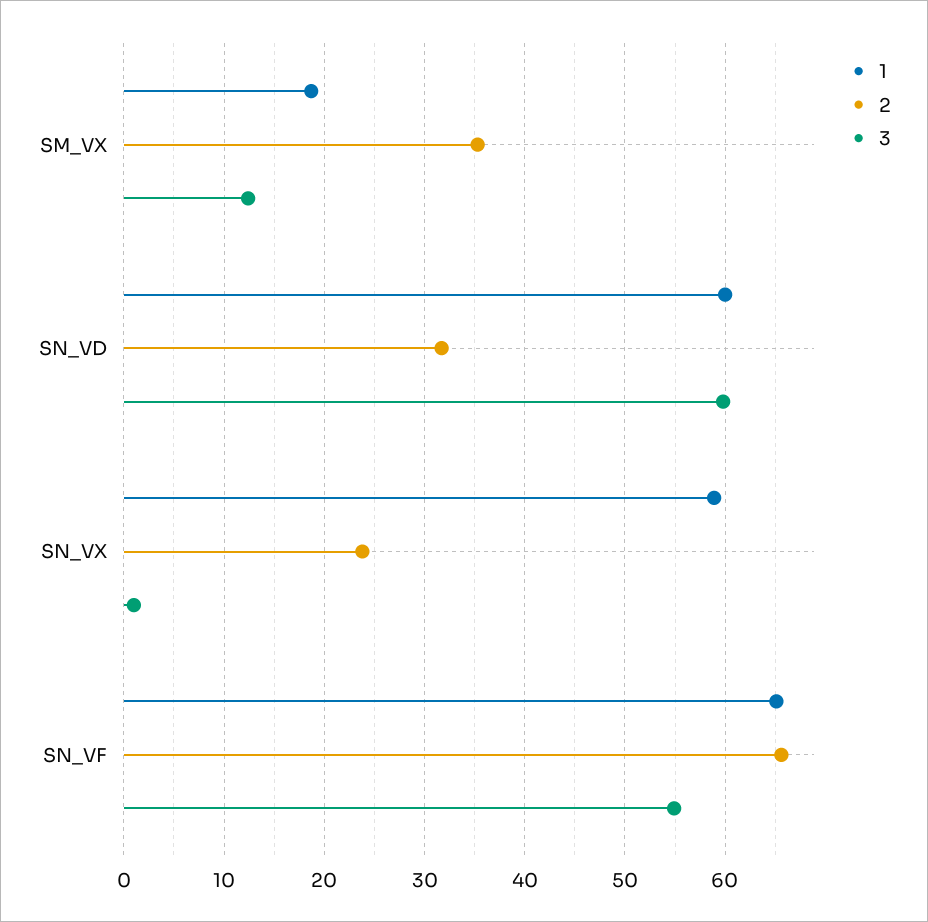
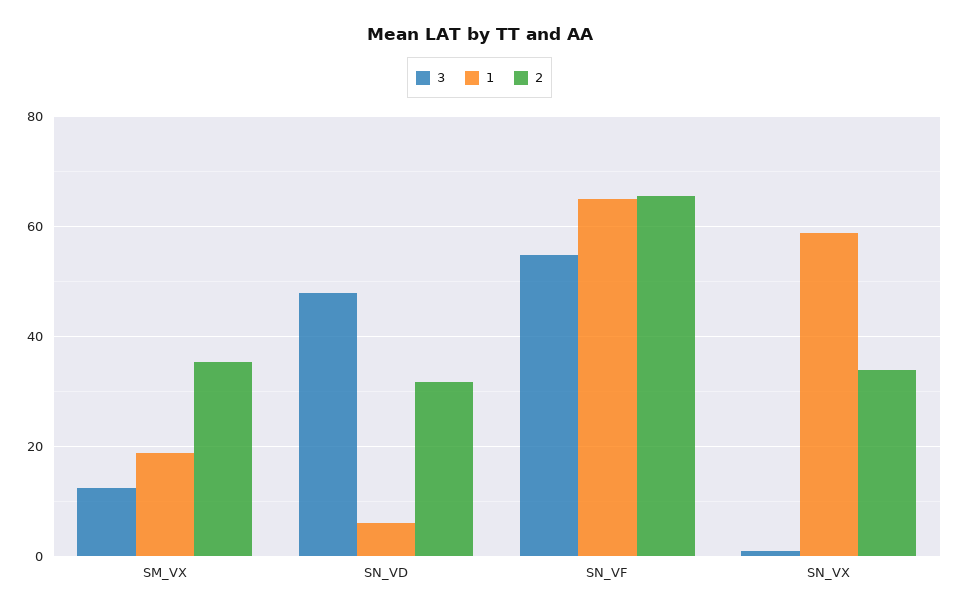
  {
    "1": {
      "SM_VX": 19,
-     "SN_VD": 60,
+     "SN_VD": 6,
      "SN_VX": 59,
      "SN_VF": 65
    },
    "2": {
      "SM_VX": 35,
      "SN_VD": 32,
-     "SN_VX": 24,
+     "SN_VX": 34,
      "SN_VF": 66
    },
    "3": {
      "SM_VX": 12,
-     "SN_VD": 60,
+     "SN_VD": 48,
      "SN_VX": 1,
      "SN_VF": 55
    }
  }

